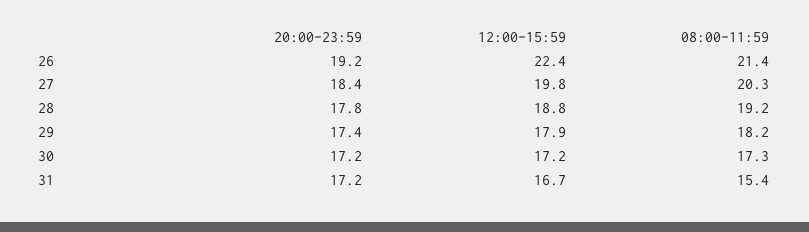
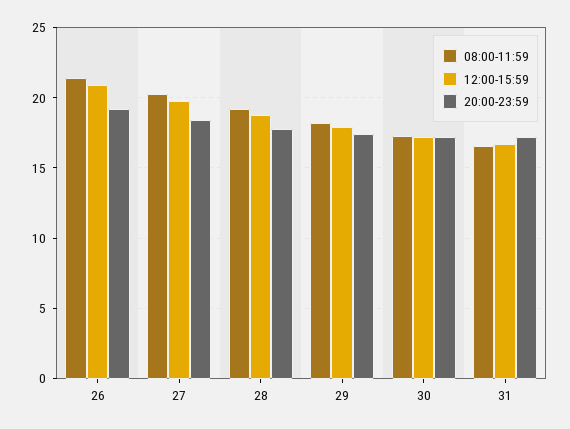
  {
    "20:00-23:59": {
      "26": 19.2,
      "27": 18.4,
      "28": 17.8,
      "29": 17.4,
      "30": 17.2,
      "31": 17.2
    },
    "12:00-15:59": {
-     "26": 22.4,
+     "26": 21,
      "27": 19.8,
      "28": 18.8,
      "29": 17.9,
      "30": 17.2,
      "31": 16.7
    },
    "08:00-11:59": {
      "26": 21.4,
      "27": 20.3,
      "28": 19.2,
      "29": 18.2,
      "30": 17.3,
-     "31": 15.4
+     "31": 16.5
    }
  }

